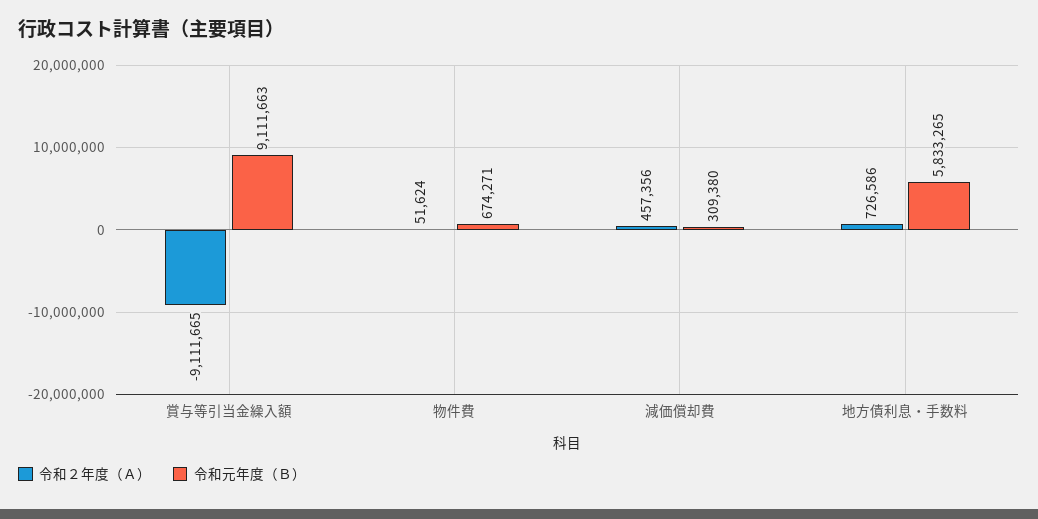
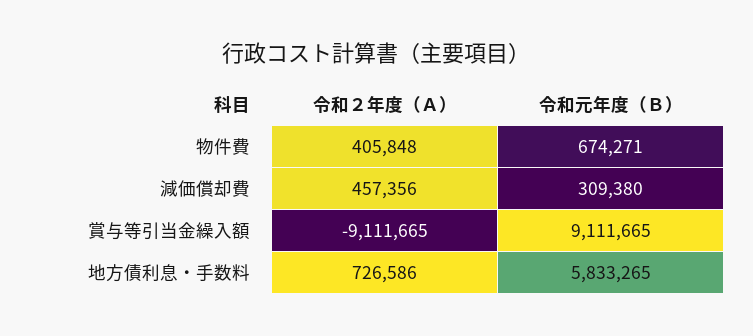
  {
    "令和２年度（Ａ）": {
      "賞与等引当金繰入額": -9111665,
-     "物件費": 51624,
+     "物件費": 405848,
      "減価償却費": 457356,
      "地方債利息・手数料": 726586
    },
    "令和元年度（Ｂ）": {
-     "賞与等引当金繰入額": 9111663,
+     "賞与等引当金繰入額": 9111665,
      "物件費": 674271,
      "減価償却費": 309380,
      "地方債利息・手数料": 5833265
    }
  }

